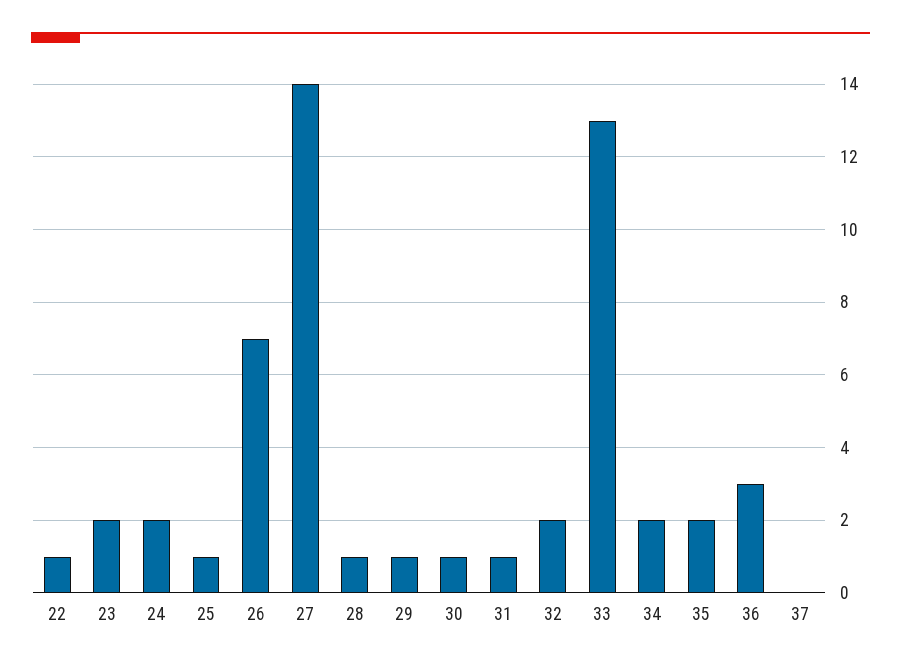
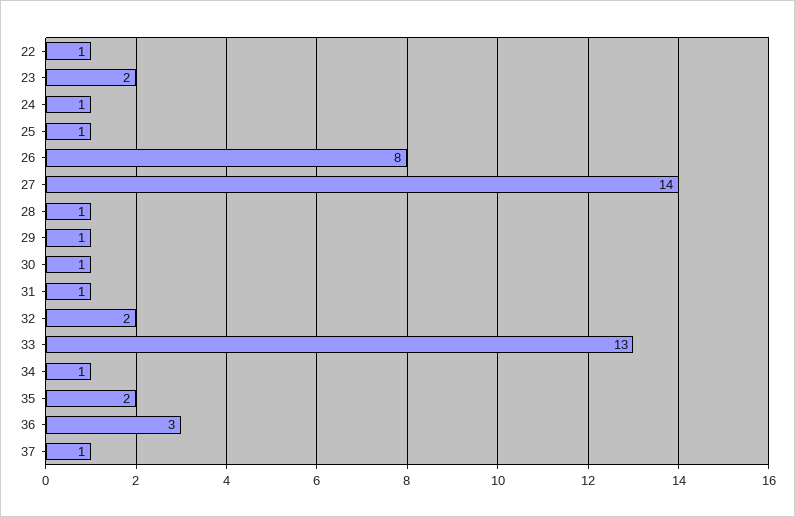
  {
    "22": 1,
    "23": 2,
-   "24": 2,
+   "24": 1,
    "25": 1,
-   "26": 7,
+   "26": 8,
    "27": 14,
    "28": 1,
    "29": 1,
    "30": 1,
    "31": 1,
    "32": 2,
    "33": 13,
-   "34": 2,
+   "34": 1,
    "35": 2,
    "36": 3,
-   "37": 0
+   "37": 1
  }

